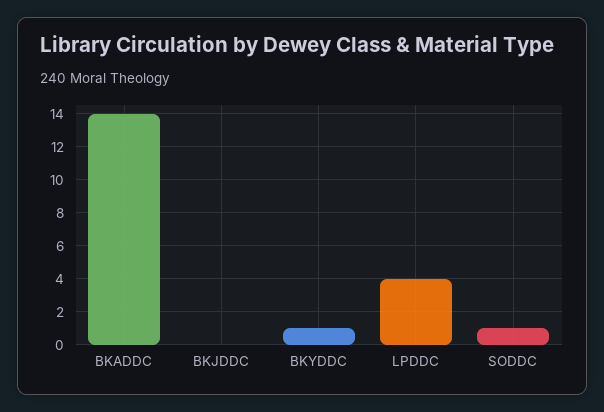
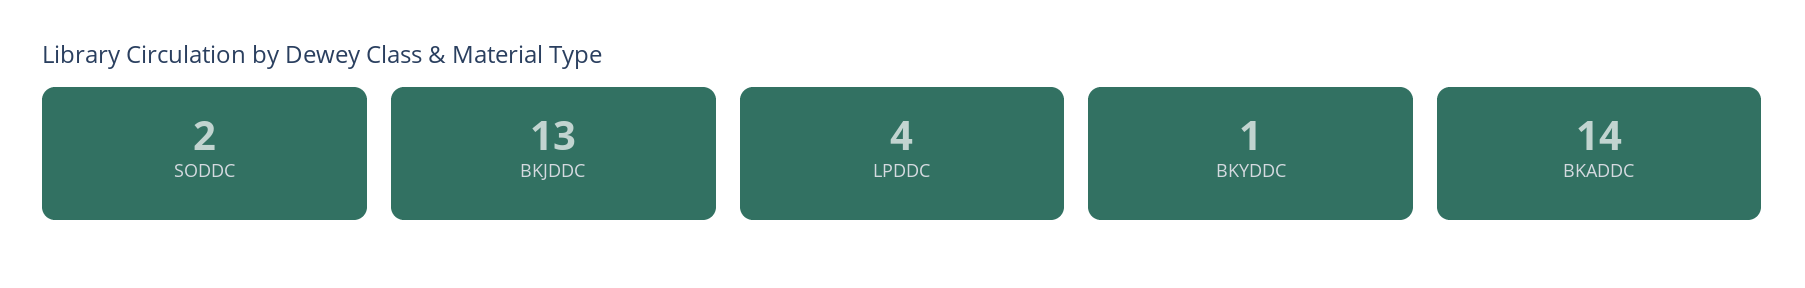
  {
    "BKADDC": 14,
-   "BKJDDC": 0,
+   "BKJDDC": 13,
    "BKYDDC": 1,
    "LPDDC": 4,
-   "SODDC": 1
+   "SODDC": 2
  }

